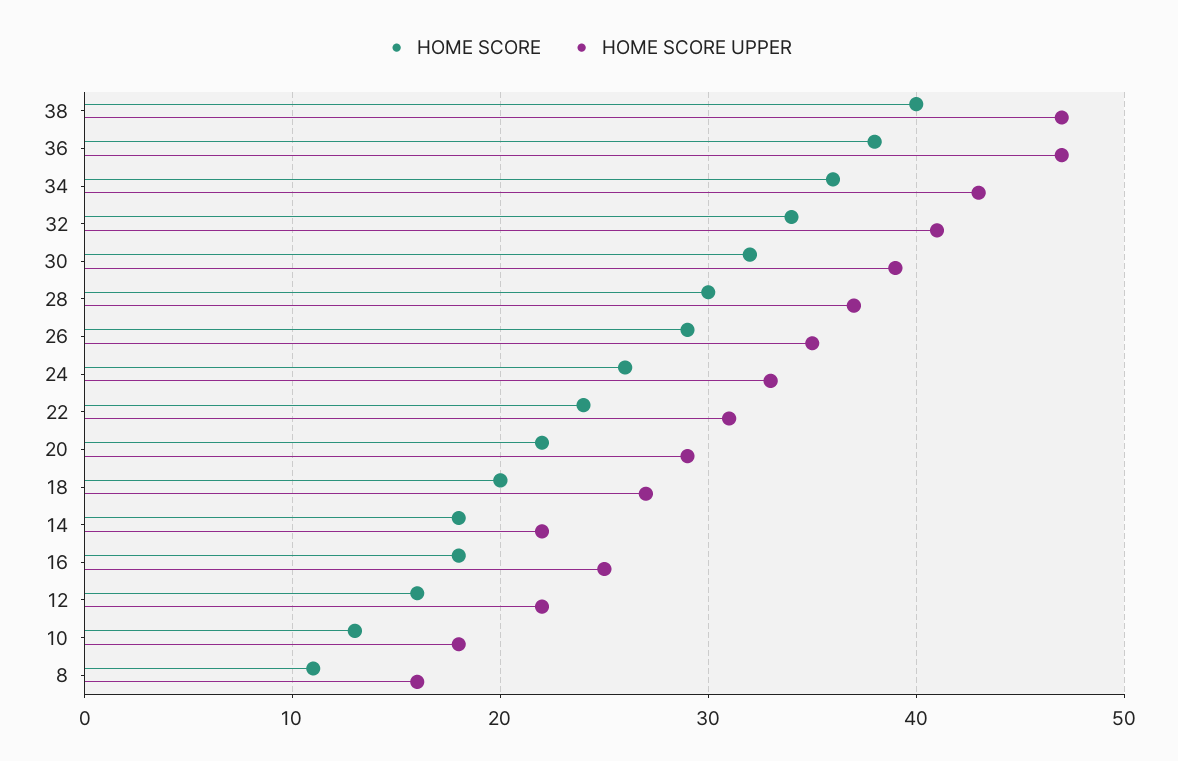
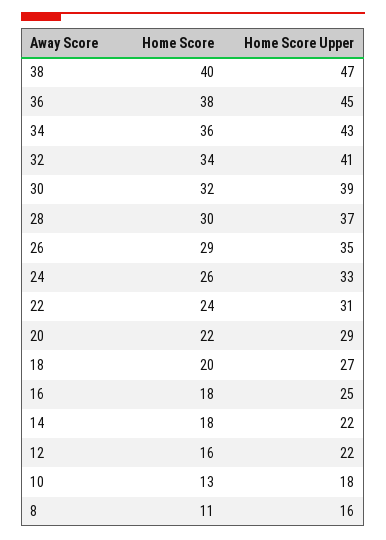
  {
    "HOME SCORE": {
      "38": 40,
      "36": 38,
      "34": 36,
      "32": 34,
      "30": 32,
      "28": 30,
      "26": 29,
      "24": 26,
      "22": 24,
      "20": 22,
      "18": 20,
      "14": 18,
      "16": 18,
      "12": 16,
      "10": 13,
      "8": 11
    },
    "HOME SCORE UPPER": {
      "38": 47,
-     "36": 47,
+     "36": 45,
      "34": 43,
      "32": 41,
      "30": 39,
      "28": 37,
      "26": 35,
      "24": 33,
      "22": 31,
      "20": 29,
      "18": 27,
      "14": 22,
      "16": 25,
      "12": 22,
      "10": 18,
      "8": 16
    }
  }

